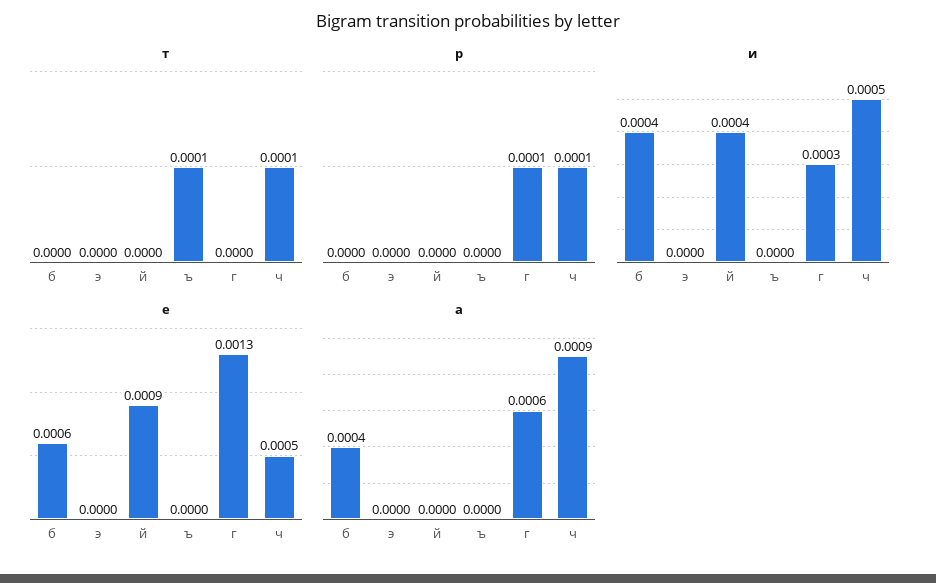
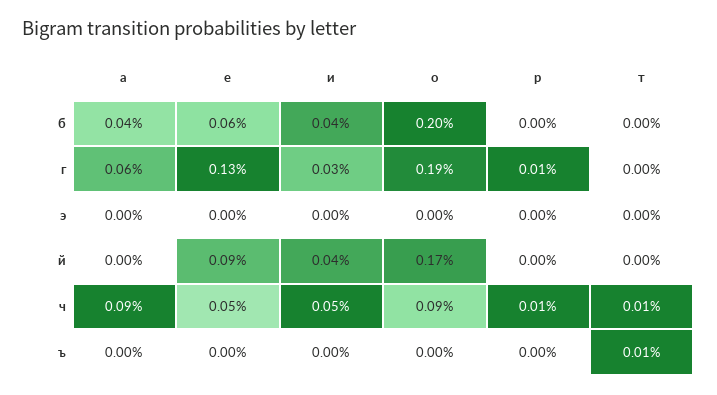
  {
    "т": {
      "б": 0,
      "э": 0,
      "й": 0,
      "ъ": 0.0001,
      "г": 0,
      "ч": 0.0001
    },
    "р": {
      "б": 0,
      "э": 0,
      "й": 0,
      "ъ": 0,
      "г": 0.0001,
      "ч": 0.0001
    },
    "и": {
      "б": 0.0004,
      "э": 0,
      "й": 0.0004,
      "ъ": 0,
      "г": 0.0003,
      "ч": 0.0005
    },
    "е": {
      "б": 0.0006,
      "э": 0,
      "й": 0.0009,
      "ъ": 0,
      "г": 0.0013,
      "ч": 0.0005
    },
    "а": {
      "б": 0.0004,
      "э": 0,
      "й": 0,
      "ъ": 0,
      "г": 0.0006,
      "ч": 0.0009
-   }
+   },
+   "о": {
+     "б": 0.002,
+     "г": 0.0019,
+     "э": 0,
+     "й": 0.0017,
+     "ч": 0.0009,
+     "ъ": 0
+   }
  }

